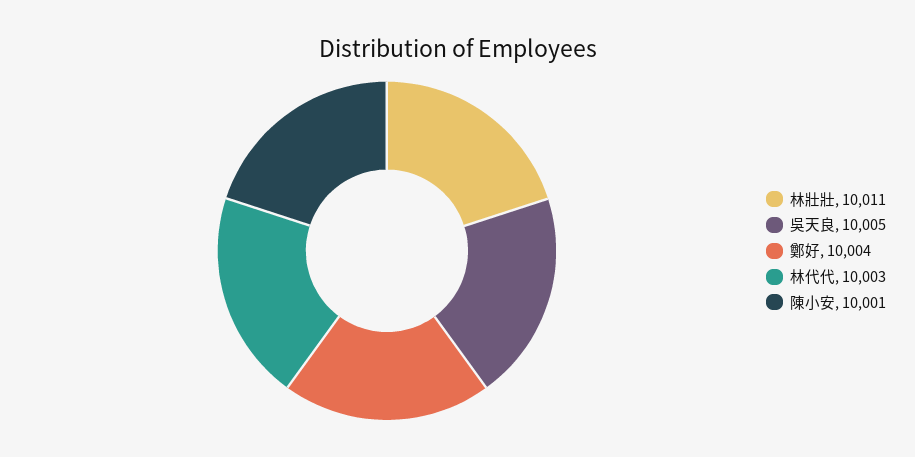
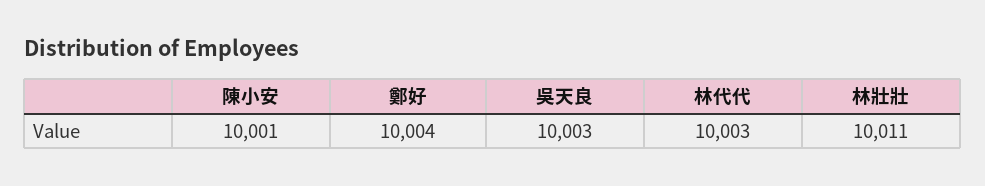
  {
    "林壯壯": 10011,
-   "吳天良": 10005,
+   "吳天良": 10003,
    "鄭好": 10004,
    "林代代": 10003,
    "陳小安": 10001
  }

